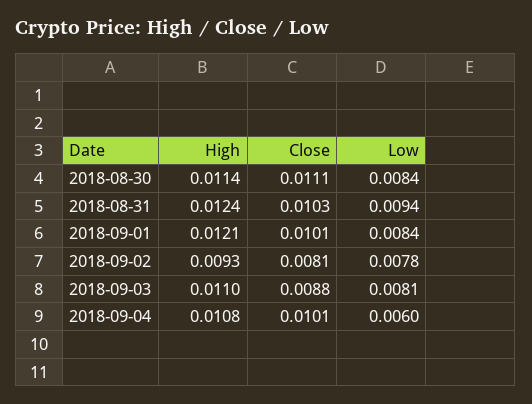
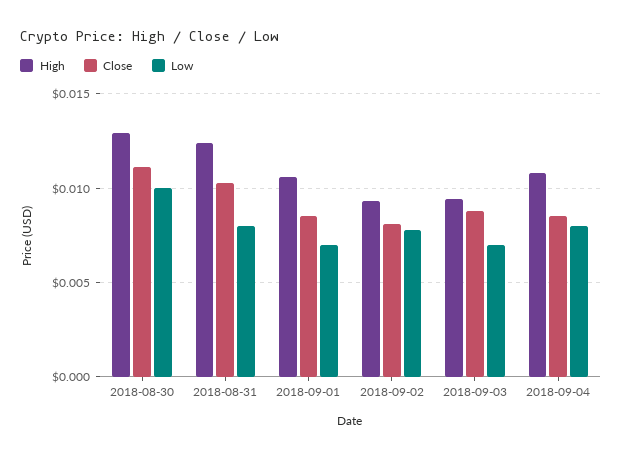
  {
    "High": {
-     "2018-08-30": 0.0114,
+     "2018-08-30": 0.013,
      "2018-08-31": 0.0124,
-     "2018-09-01": 0.0121,
+     "2018-09-01": 0.0105,
      "2018-09-02": 0.0093,
-     "2018-09-03": 0.011,
+     "2018-09-03": 0.0095,
      "2018-09-04": 0.0108
    },
    "Close": {
      "2018-08-30": 0.0111,
      "2018-08-31": 0.0103,
-     "2018-09-01": 0.0101,
+     "2018-09-01": 0.0085,
      "2018-09-02": 0.0081,
      "2018-09-03": 0.0088,
-     "2018-09-04": 0.0101
+     "2018-09-04": 0.0085
    },
    "Low": {
-     "2018-08-30": 0.0084,
+     "2018-08-30": 0.01,
-     "2018-08-31": 0.0094,
+     "2018-08-31": 0.008,
-     "2018-09-01": 0.0084,
+     "2018-09-01": 0.007,
      "2018-09-02": 0.0078,
-     "2018-09-03": 0.0081,
+     "2018-09-03": 0.007,
-     "2018-09-04": 0.006
+     "2018-09-04": 0.008
    }
  }

